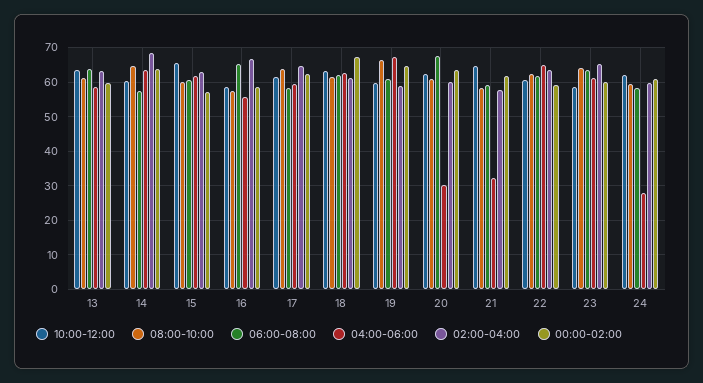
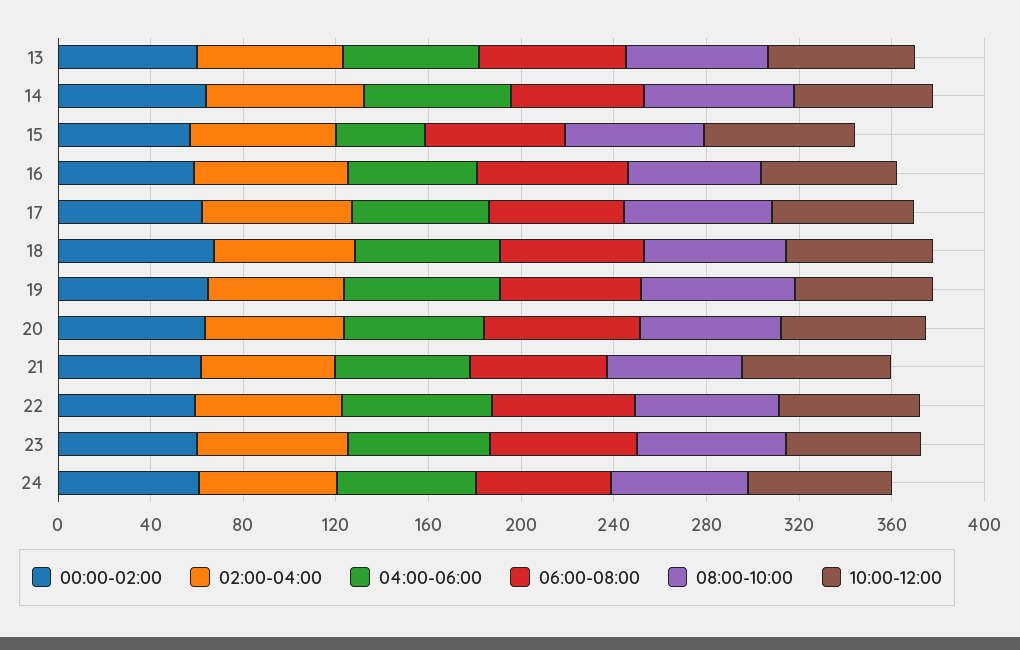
  {
    "10:00-12:00": {
      "13": 64,
      "14": 60,
      "15": 66,
      "16": 58,
      "17": 62,
      "18": 64,
      "19": 60,
      "20": 62,
      "21": 64,
      "22": 60,
      "23": 58,
      "24": 62
    },
    "08:00-10:00": {
      "13": 62,
      "14": 64,
      "15": 60,
      "16": 58,
      "17": 64,
      "18": 62,
      "19": 66,
      "20": 60,
      "21": 58,
      "22": 62,
      "23": 64,
      "24": 60
    },
    "06:00-08:00": {
      "13": 64,
      "14": 58,
      "15": 60,
      "16": 66,
      "17": 58,
      "18": 62,
      "19": 60,
      "20": 68,
      "21": 60,
      "22": 62,
      "23": 64,
      "24": 58
    },
    "04:00-06:00": {
      "13": 58,
      "14": 64,
-     "15": 62,
+     "15": 40,
      "16": 56,
      "17": 60,
      "18": 62,
      "19": 68,
-     "20": 30,
+     "20": 60,
-     "21": 32,
+     "21": 60,
      "22": 64,
      "23": 62,
-     "24": 28
+     "24": 60
    },
    "02:00-04:00": {
      "13": 64,
      "14": 68,
      "15": 62,
      "16": 66,
      "17": 64,
      "18": 62,
      "19": 58,
      "20": 60,
      "21": 58,
      "22": 64,
      "23": 66,
      "24": 60
    },
    "00:00-02:00": {
      "13": 60,
      "14": 64,
      "15": 58,
      "16": 58,
      "17": 62,
      "18": 68,
      "19": 64,
      "20": 64,
      "21": 62,
      "22": 60,
      "23": 60,
      "24": 60
    }
  }

